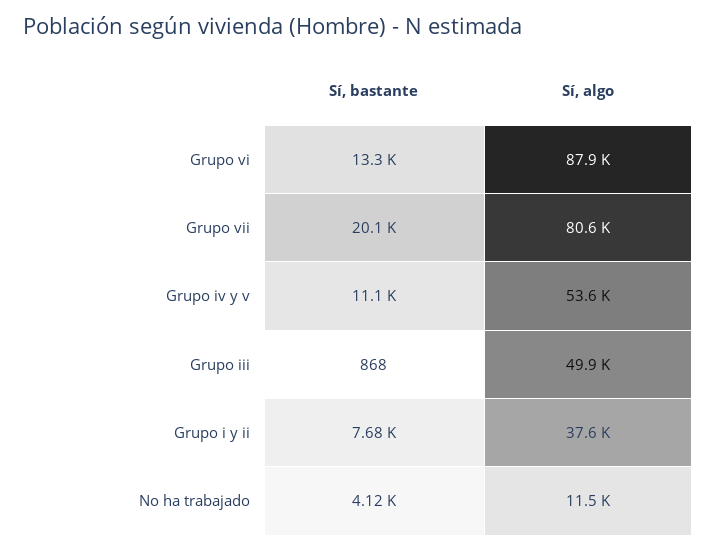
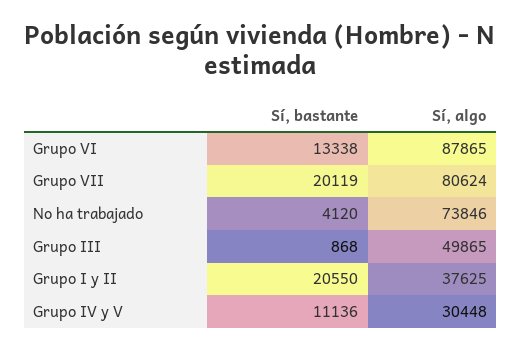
  {
    "Sí, bastante": {
      "Grupo vi": 13338,
      "Grupo vii": 20119,
      "Grupo iv y v": 11136,
      "Grupo iii": 868,
-     "Grupo i y ii": 7680,
+     "Grupo i y ii": 20550,
      "No ha trabajado": 4120
    },
    "Sí, algo": {
      "Grupo vi": 87865,
      "Grupo vii": 80624,
-     "Grupo iv y v": 53600,
+     "Grupo iv y v": 30448,
      "Grupo iii": 49865,
      "Grupo i y ii": 37625,
-     "No ha trabajado": 11500
+     "No ha trabajado": 73846
    }
  }

